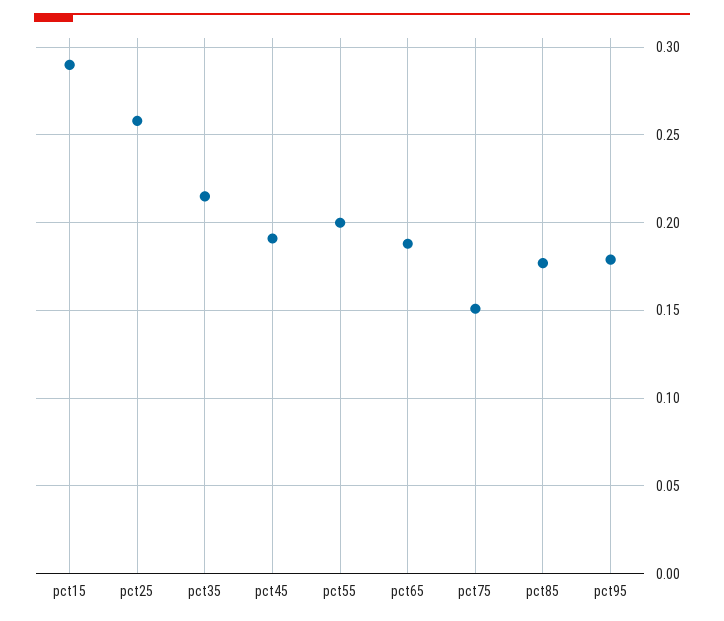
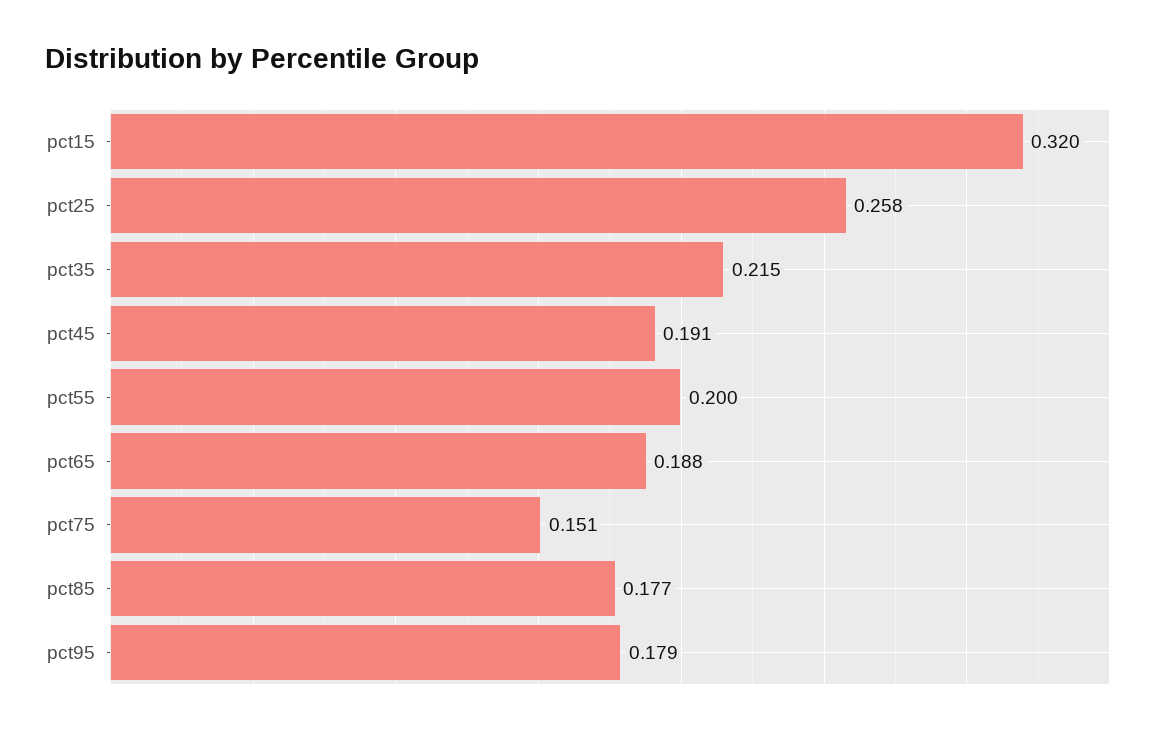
  {
-   "pct15": 0.29,
+   "pct15": 0.32,
    "pct25": 0.258,
    "pct35": 0.215,
    "pct45": 0.191,
    "pct55": 0.2,
    "pct65": 0.188,
    "pct75": 0.151,
    "pct85": 0.177,
    "pct95": 0.179
  }

